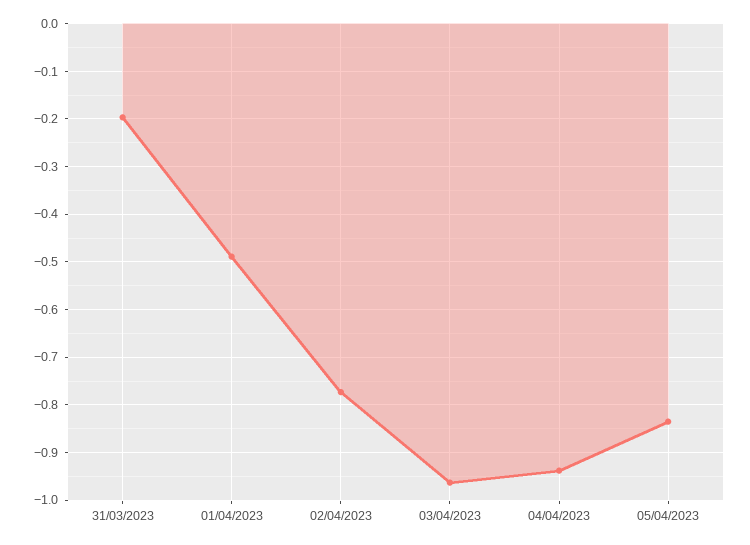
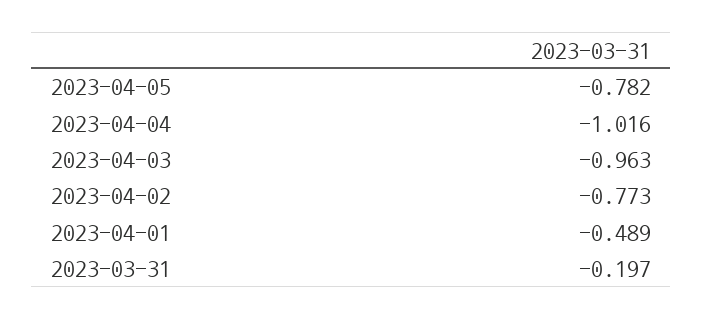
  {
    "31/03/2023": -0.197,
    "01/04/2023": -0.489,
    "02/04/2023": -0.773,
    "03/04/2023": -0.963,
-   "04/04/2023": -0.94,
+   "04/04/2023": -1.016,
-   "05/04/2023": -0.84
+   "05/04/2023": -0.782
  }

